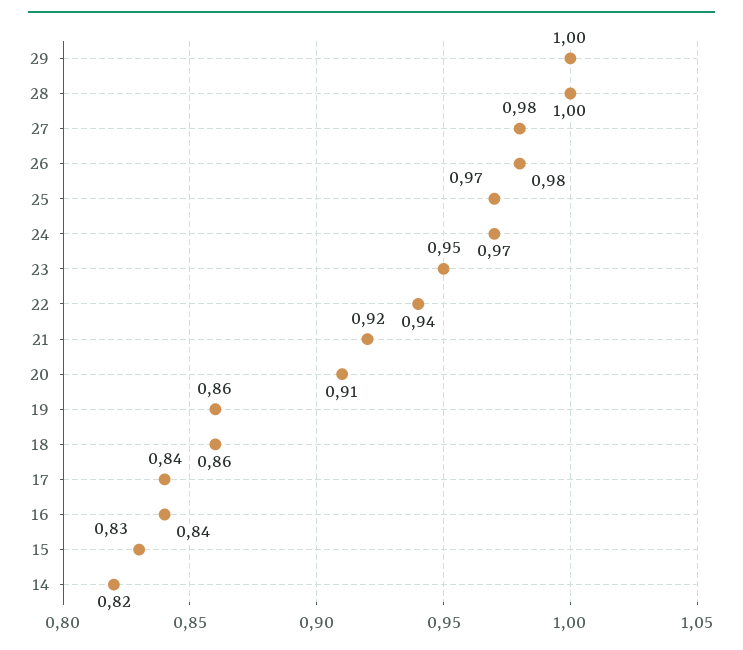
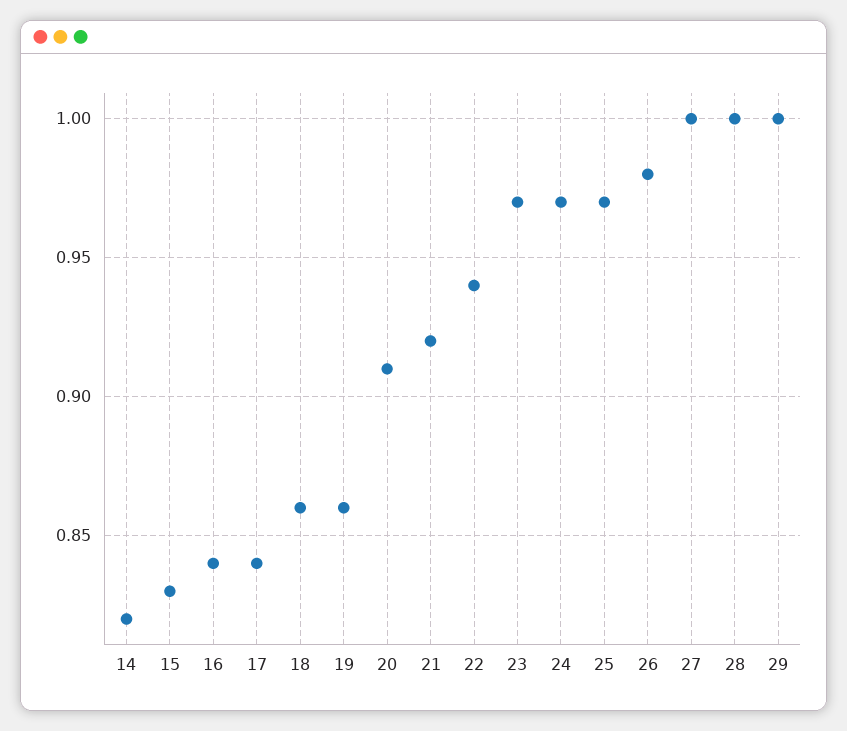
  {
    "29": 1,
    "28": 1,
-   "27": 0.98,
+   "27": 1,
    "26": 0.98,
    "25": 0.97,
    "24": 0.97,
-   "23": 0.95,
+   "23": 0.97,
    "22": 0.94,
    "21": 0.92,
    "20": 0.91,
    "19": 0.86,
    "18": 0.86,
    "17": 0.84,
    "16": 0.84,
    "15": 0.83,
    "14": 0.82
  }

